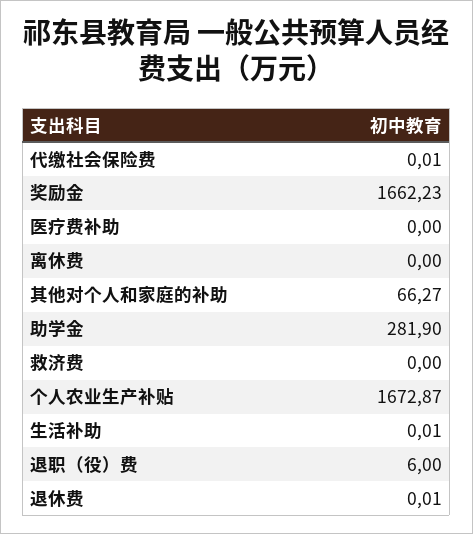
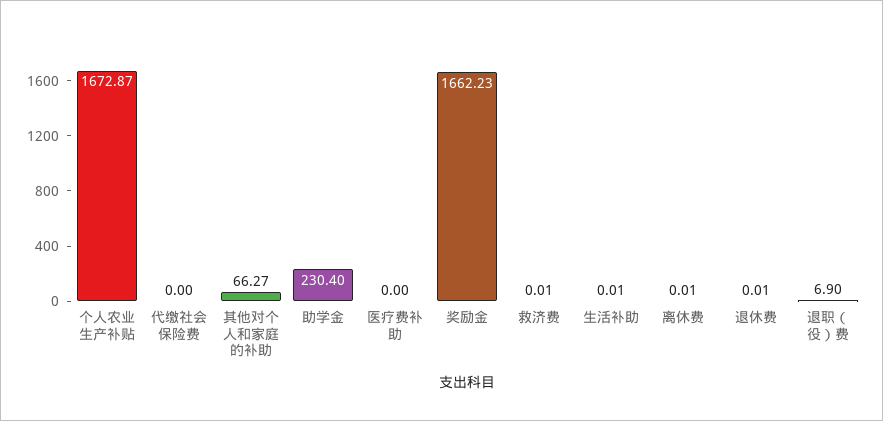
  {
-   "代缴社会保险费": 0.01,
+   "代缴社会保险费": 0,
    "奖励金": 1662.23,
    "医疗费补助": 0,
-   "离休费": 0,
+   "离休费": 0.01,
    "其他对个人和家庭的补助": 66.27,
-   "助学金": 281.9,
+   "助学金": 230.4,
-   "救济费": 0,
+   "救济费": 0.01,
    "个人农业生产补贴": 1672.87,
    "生活补助": 0.01,
-   "退职（役）费": 6,
+   "退职（役）费": 6.9,
    "退休费": 0.01
  }

